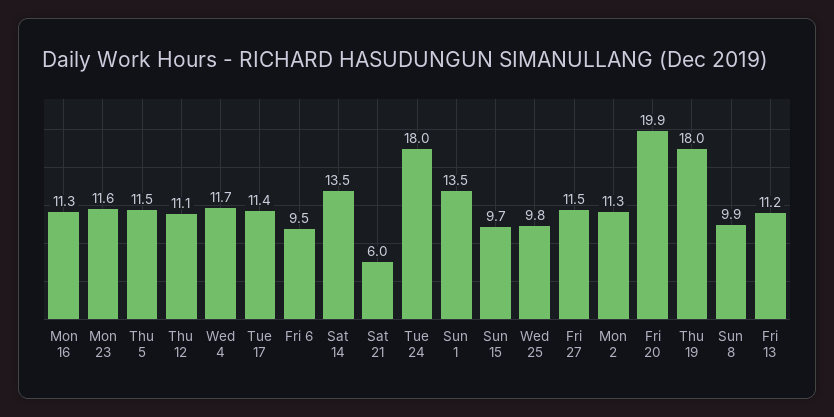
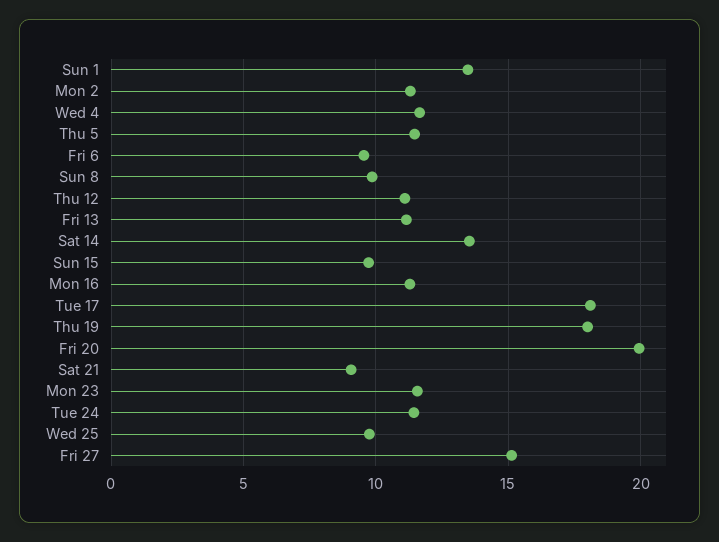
  {
    "Mon 16": 11.3,
    "Mon 23": 11.6,
    "Thu 5": 11.5,
    "Thu 12": 11.1,
    "Wed 4": 11.7,
-   "Tue 17": 11.4,
+   "Tue 17": 18,
    "Fri 6": 9.5,
    "Sat 14": 13.5,
-   "Sat 21": 6,
+   "Sat 21": 9,
-   "Tue 24": 18,
+   "Tue 24": 11.5,
    "Sun 1": 13.5,
    "Sun 15": 9.7,
    "Wed 25": 9.8,
-   "Fri 27": 11.5,
+   "Fri 27": 15,
    "Mon 2": 11.3,
    "Fri 20": 19.9,
    "Thu 19": 18,
    "Sun 8": 9.9,
    "Fri 13": 11.2
  }

